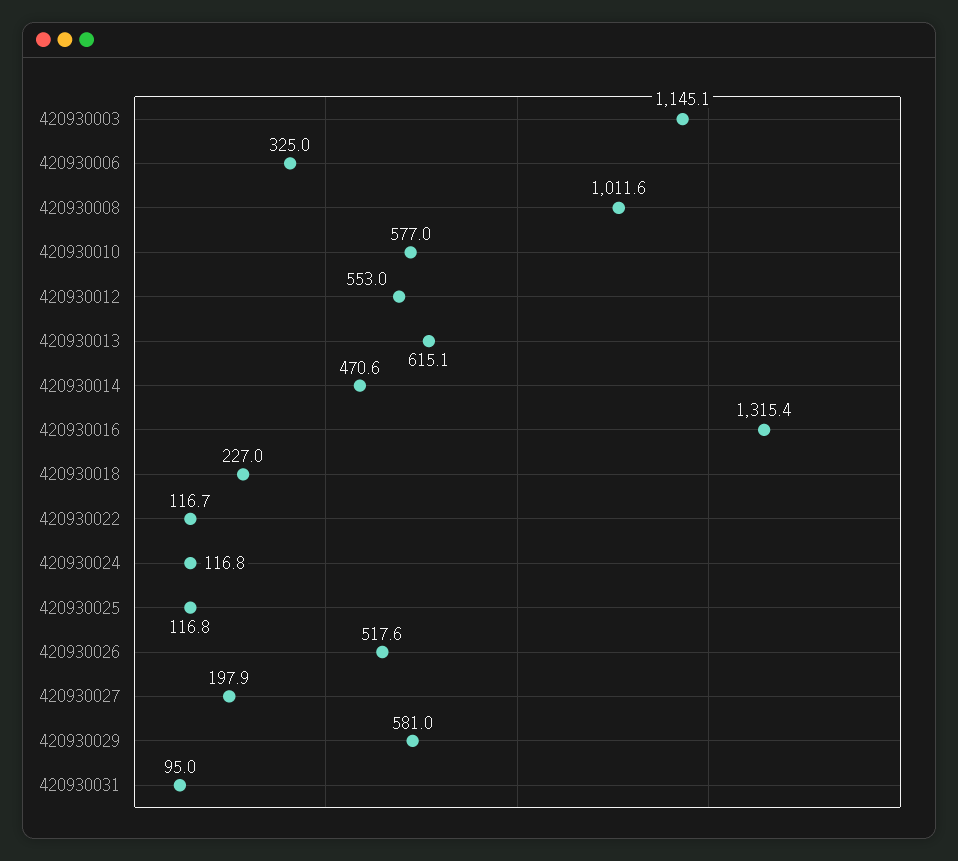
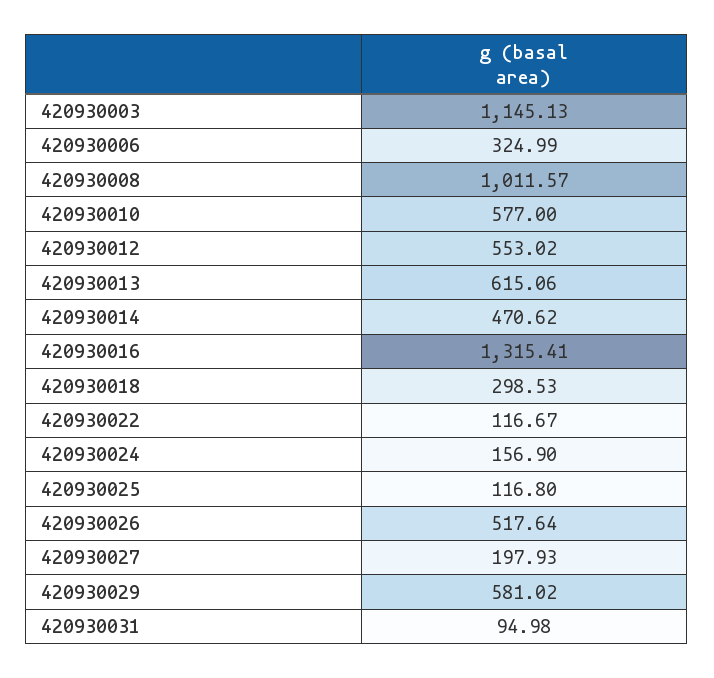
  {
    "420930003": 1145.13,
    "420930006": 324.99,
    "420930008": 1011.57,
    "420930010": 577,
    "420930012": 553.02,
    "420930013": 615.06,
    "420930014": 470.62,
    "420930016": 1315.41,
-   "420930018": 227,
+   "420930018": 298.53,
    "420930022": 116.67,
-   "420930024": 116.8,
+   "420930024": 156.9,
    "420930025": 116.8,
    "420930026": 517.64,
    "420930027": 197.93,
    "420930029": 581.02,
    "420930031": 94.98
  }

